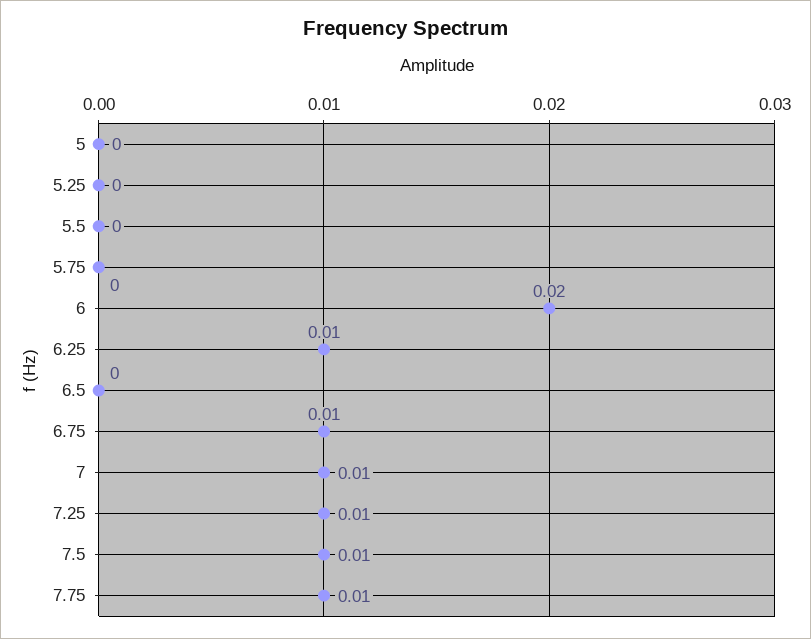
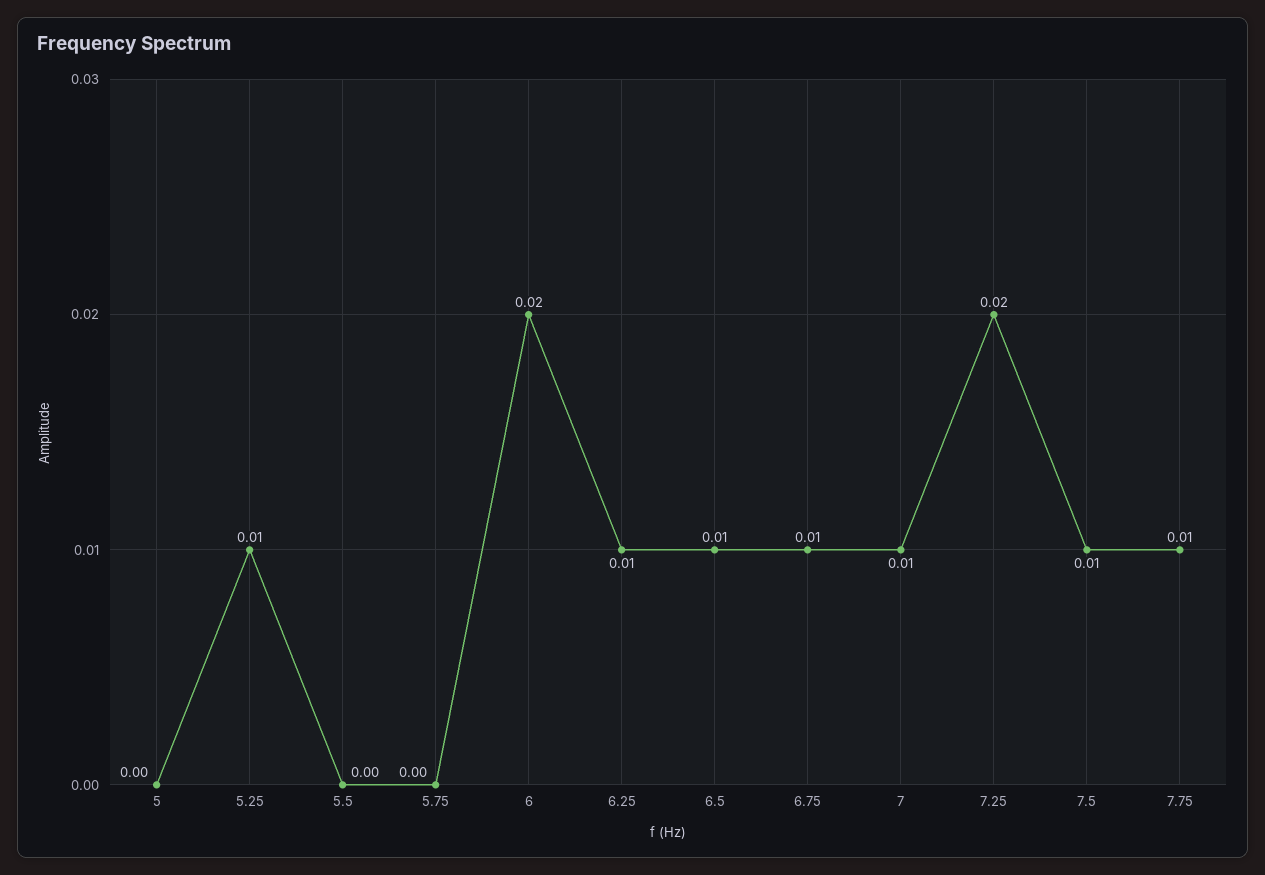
  {
    "5": 0,
-   "5.25": 0,
+   "5.25": 0.01,
    "5.5": 0,
    "5.75": 0,
    "6": 0.02,
    "6.25": 0.01,
-   "6.5": 0,
+   "6.5": 0.01,
    "6.75": 0.01,
    "7": 0.01,
-   "7.25": 0.01,
+   "7.25": 0.02,
    "7.5": 0.01,
    "7.75": 0.01
  }

